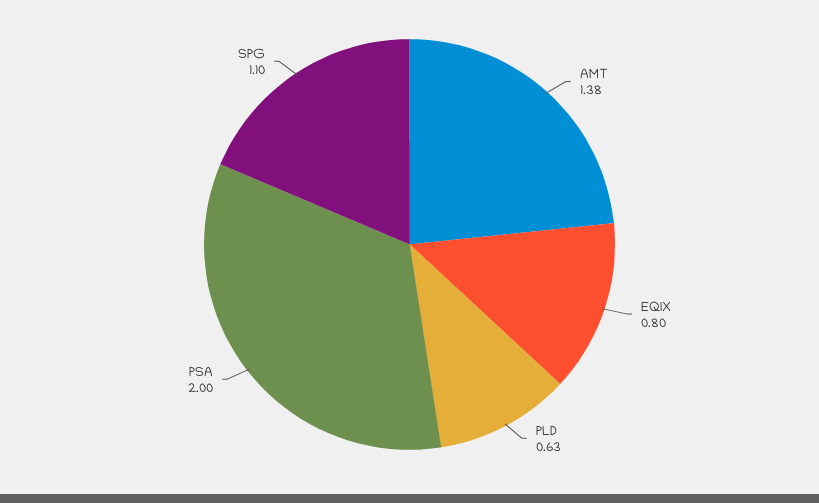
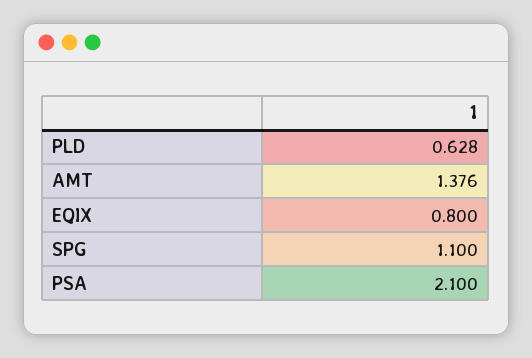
  {
    "AMT": 1.376,
    "EQIX": 0.8,
    "PLD": 0.628,
-   "PSA": 2,
+   "PSA": 2.1,
    "SPG": 1.1
  }

